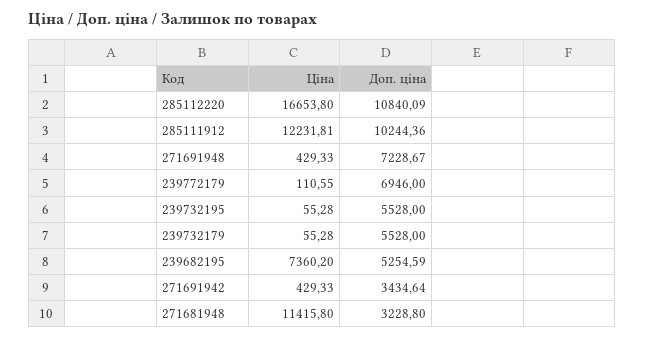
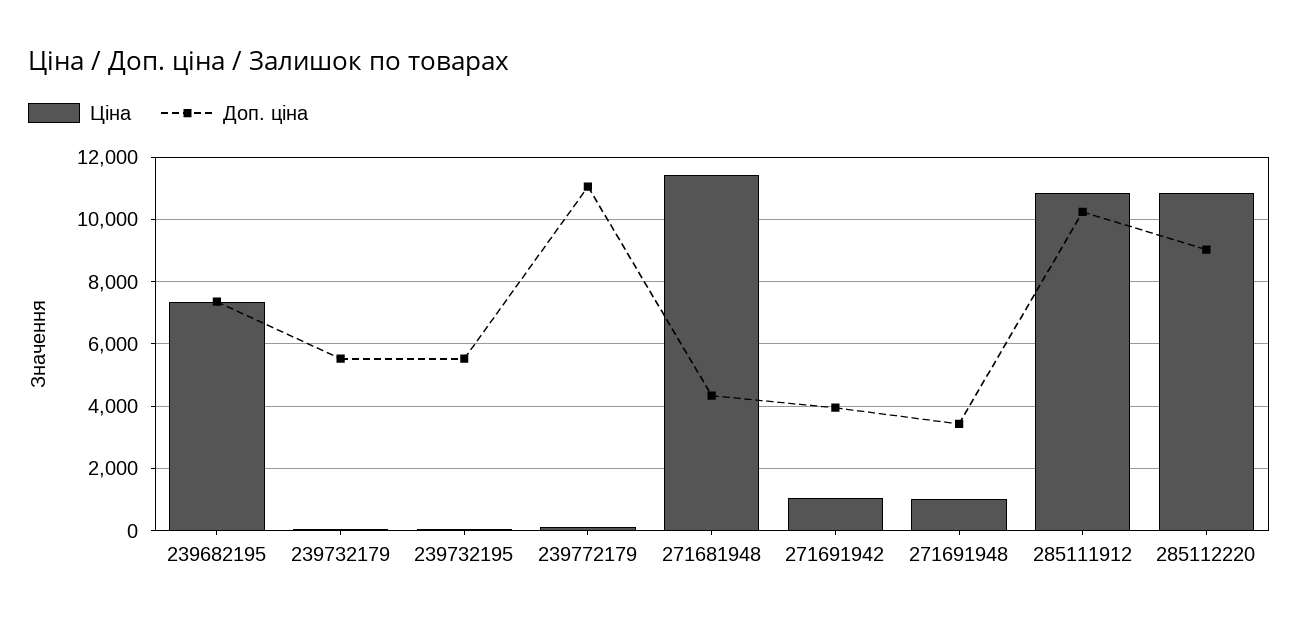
  {
    "Ціна": {
-     "285112220": 16653.8,
+     "285112220": 10800,
-     "285111912": 12231.81,
+     "285111912": 10800,
-     "271691948": 429.33,
+     "271691948": 1000,
      "239772179": 110.55,
      "239732195": 55.28,
      "239732179": 55.28,
      "239682195": 7360.2,
-     "271691942": 429.33,
+     "271691942": 1000,
      "271681948": 11415.8
    },
    "Доп. ціна": {
-     "285112220": 10840.09,
+     "285112220": 9000,
      "285111912": 10244.36,
-     "271691948": 7228.67,
+     "271691948": 3400,
-     "239772179": 6946,
+     "239772179": 11000,
      "239732195": 5528,
      "239732179": 5528,
-     "239682195": 5254.59,
+     "239682195": 7400,
-     "271691942": 3434.64,
+     "271691942": 4000,
-     "271681948": 3228.8
+     "271681948": 4400
    }
  }

